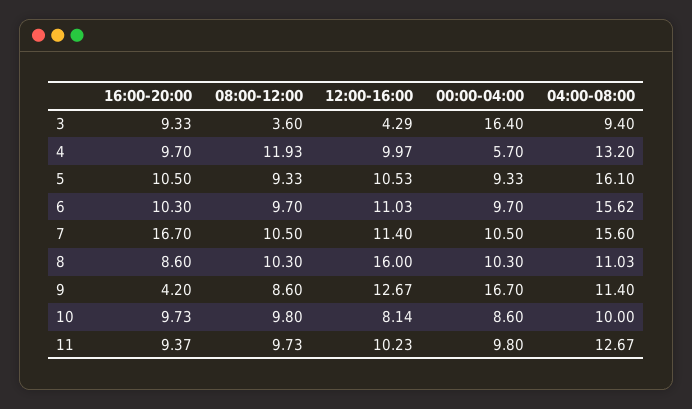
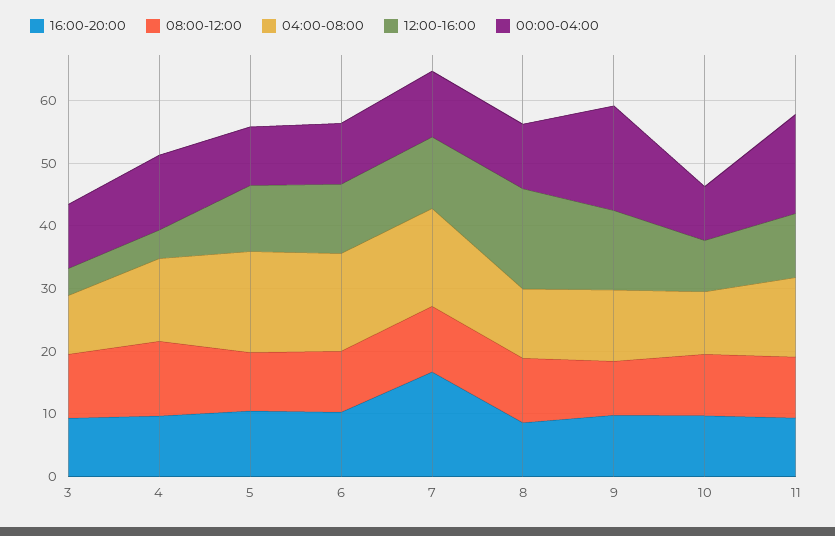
  {
    "16:00-20:00": {
      "3": 9.33,
      "4": 9.7,
      "5": 10.5,
      "6": 10.3,
      "7": 16.7,
      "8": 8.6,
-     "9": 4.2,
+     "9": 10,
      "10": 9.73,
      "11": 9.37
    },
    "08:00-12:00": {
-     "3": 3.6,
+     "3": 10,
      "4": 11.93,
      "5": 9.33,
      "6": 9.7,
      "7": 10.5,
      "8": 10.3,
      "9": 8.6,
      "10": 9.8,
      "11": 9.73
    },
    "12:00-16:00": {
      "3": 4.29,
-     "4": 9.97,
+     "4": 4,
      "5": 10.53,
      "6": 11.03,
      "7": 11.4,
      "8": 16,
      "9": 12.67,
      "10": 8.14,
      "11": 10.23
    },
    "00:00-04:00": {
-     "3": 16.4,
+     "3": 10,
-     "4": 5.7,
+     "4": 12,
      "5": 9.33,
      "6": 9.7,
      "7": 10.5,
      "8": 10.3,
      "9": 16.7,
      "10": 8.6,
-     "11": 9.8
+     "11": 16
    },
    "04:00-08:00": {
      "3": 9.4,
      "4": 13.2,
      "5": 16.1,
      "6": 15.62,
      "7": 15.6,
      "8": 11.03,
      "9": 11.4,
      "10": 10,
      "11": 12.67
    }
  }

